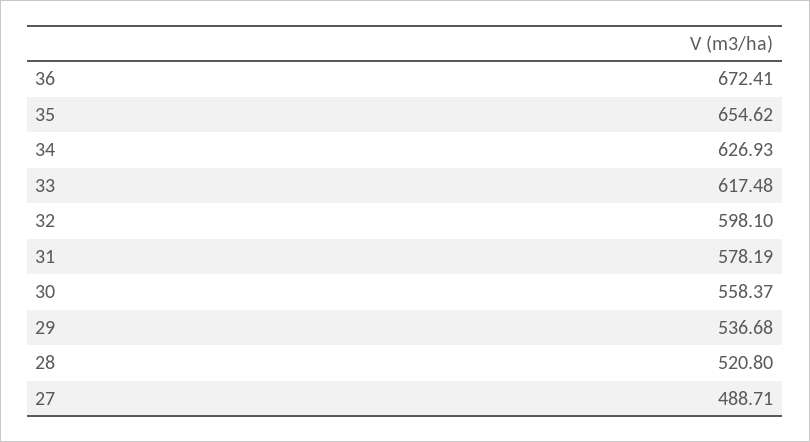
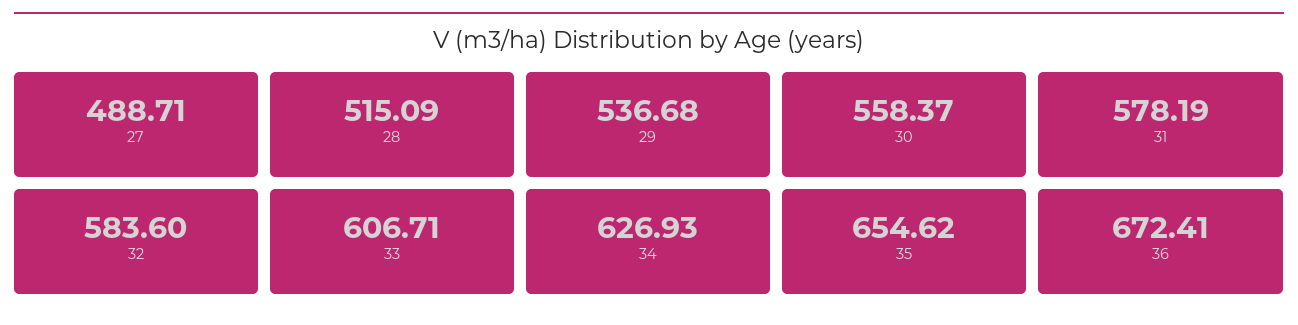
  {
    "36": 672.41,
    "35": 654.62,
    "34": 626.93,
-   "33": 617.48,
+   "33": 606.71,
-   "32": 598.1,
+   "32": 583.6,
    "31": 578.19,
    "30": 558.37,
    "29": 536.68,
-   "28": 520.8,
+   "28": 515.09,
    "27": 488.71
  }

